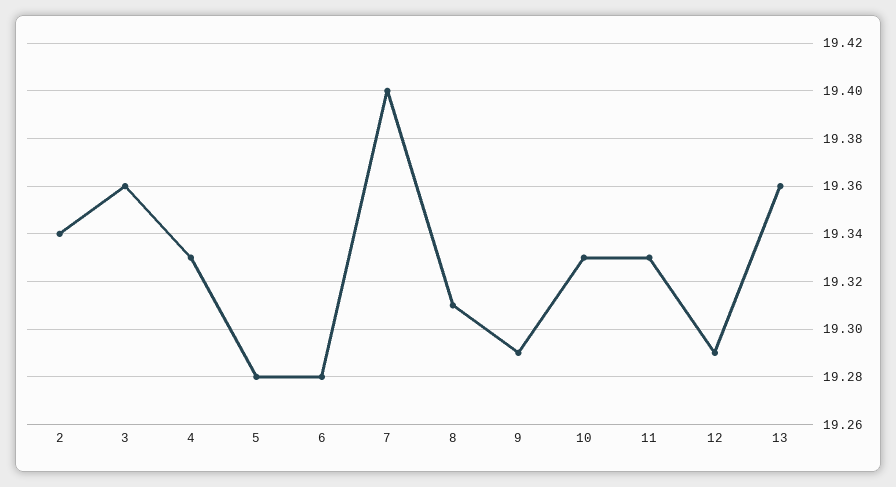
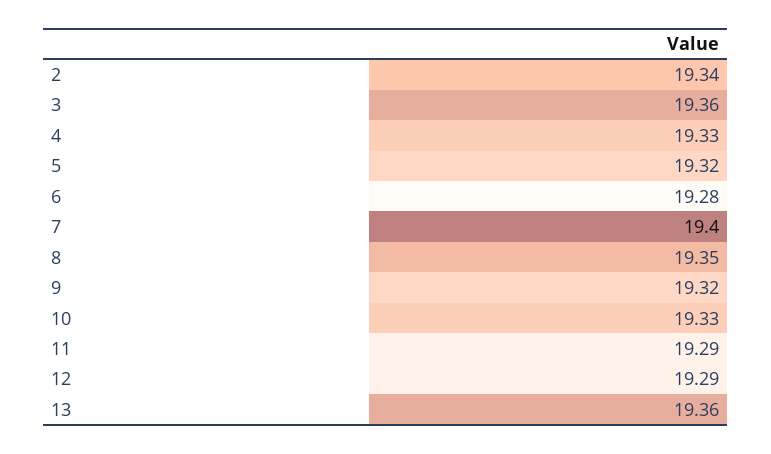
  {
    "2": 19.34,
    "3": 19.36,
    "4": 19.33,
-   "5": 19.28,
+   "5": 19.32,
    "6": 19.28,
    "7": 19.4,
-   "8": 19.31,
+   "8": 19.35,
-   "9": 19.29,
+   "9": 19.32,
    "10": 19.33,
-   "11": 19.33,
+   "11": 19.29,
    "12": 19.29,
    "13": 19.36
  }

